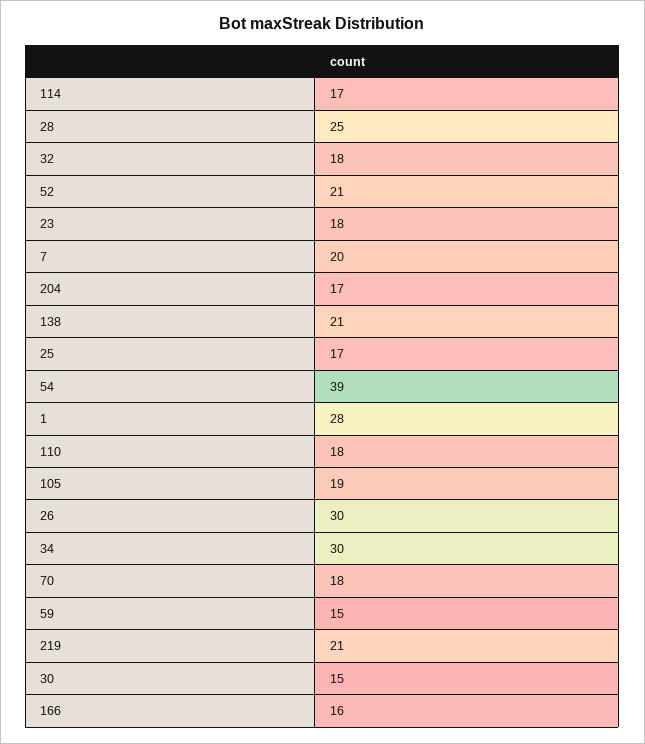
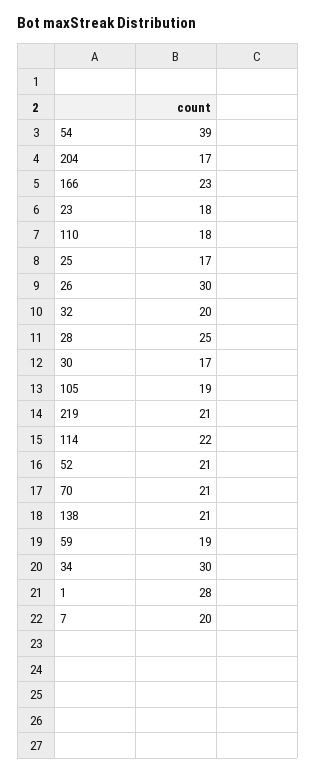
  {
-   "114": 17,
+   "114": 22,
    "28": 25,
-   "32": 18,
+   "32": 20,
    "52": 21,
    "23": 18,
    "7": 20,
    "204": 17,
    "138": 21,
    "25": 17,
    "54": 39,
    "1": 28,
    "110": 18,
    "105": 19,
    "26": 30,
    "34": 30,
-   "70": 18,
+   "70": 21,
-   "59": 15,
+   "59": 19,
    "219": 21,
-   "30": 15,
+   "30": 17,
-   "166": 16
+   "166": 23
  }

